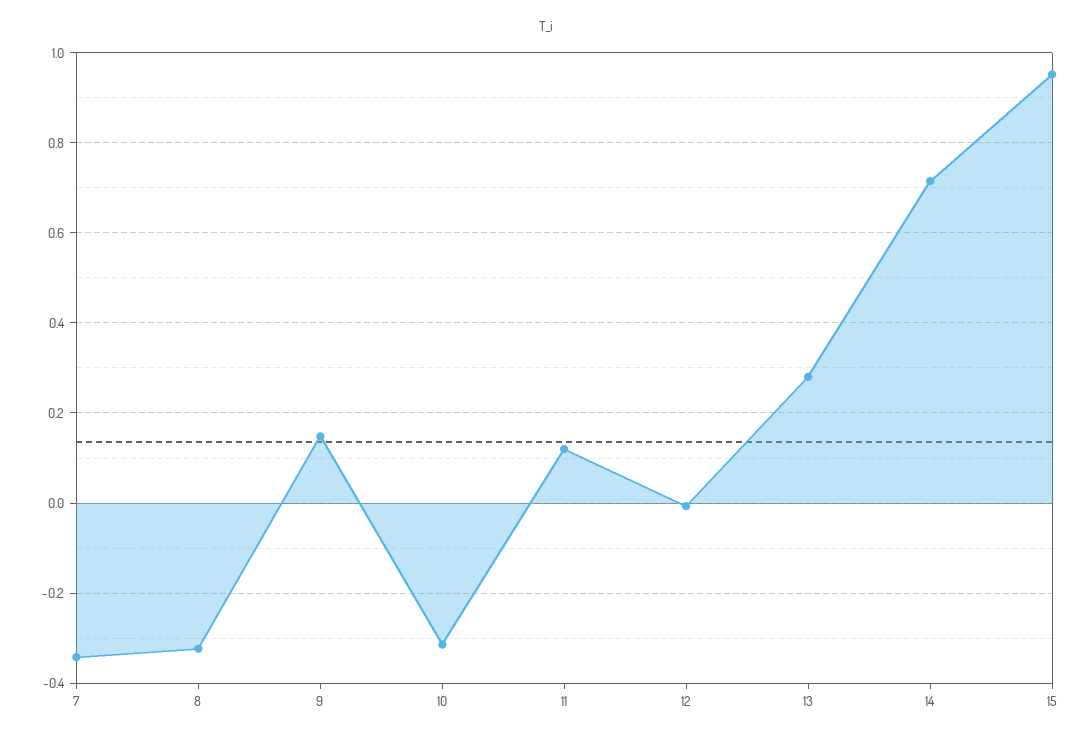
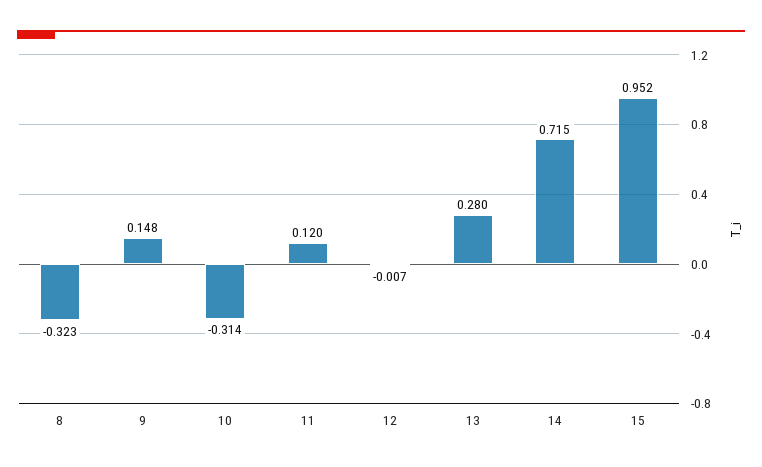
  {
-   "7": -0.34,
    "8": -0.323,
    "9": 0.148,
    "10": -0.314,
    "11": 0.12,
    "12": -0.007,
    "13": 0.28,
    "14": 0.715,
    "15": 0.952
  }

